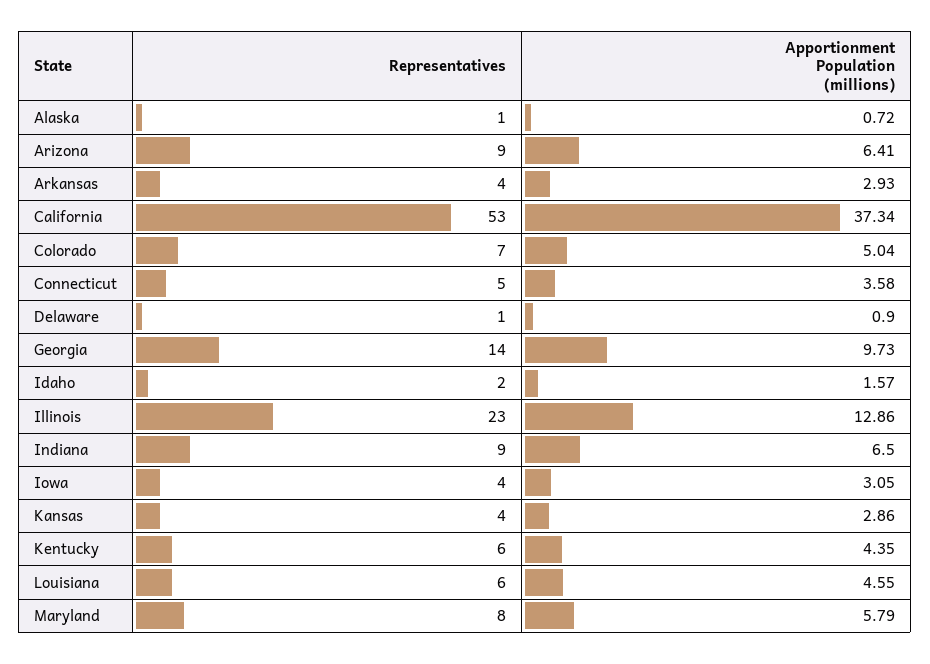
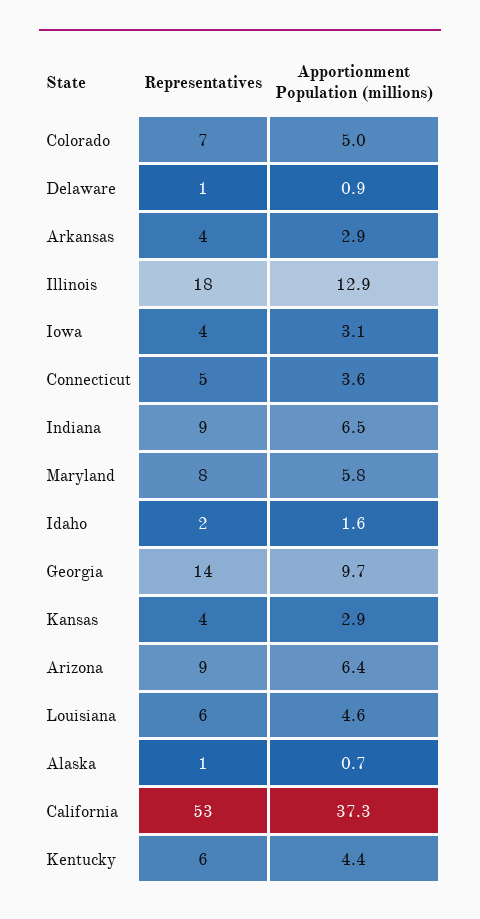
  {
    "Representatives": {
      "Alaska": 1,
      "Arizona": 9,
      "Arkansas": 4,
      "California": 53,
      "Colorado": 7,
      "Connecticut": 5,
      "Delaware": 1,
      "Georgia": 14,
      "Idaho": 2,
-     "Illinois": 23,
+     "Illinois": 18,
      "Indiana": 9,
      "Iowa": 4,
      "Kansas": 4,
      "Kentucky": 6,
      "Louisiana": 6,
      "Maryland": 8
    },
    "Apportionment Population (millions)": {
      "Alaska": 0.72,
      "Arizona": 6.41,
      "Arkansas": 2.93,
      "California": 37.34,
      "Colorado": 5.04,
      "Connecticut": 3.58,
      "Delaware": 0.9,
      "Georgia": 9.73,
      "Idaho": 1.57,
      "Illinois": 12.86,
      "Indiana": 6.5,
      "Iowa": 3.05,
      "Kansas": 2.86,
      "Kentucky": 4.35,
      "Louisiana": 4.55,
      "Maryland": 5.79
    }
  }

